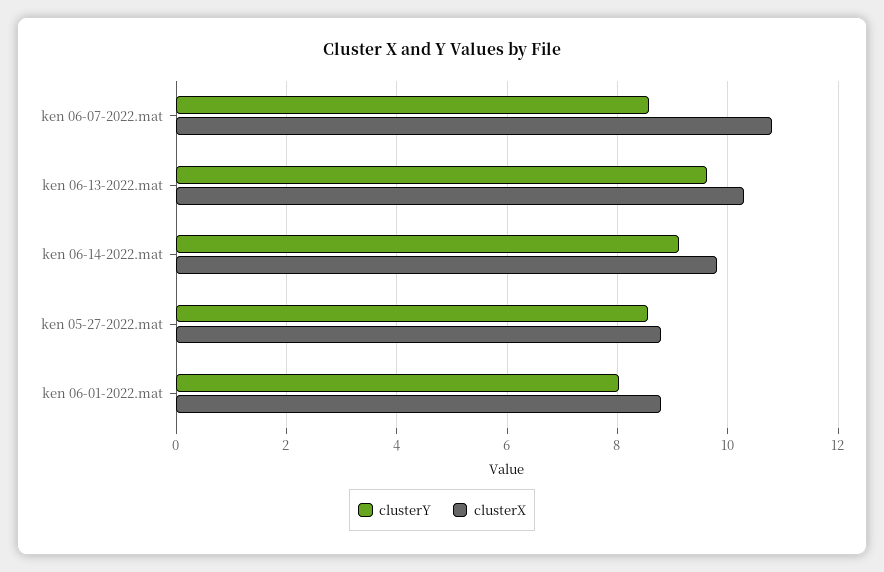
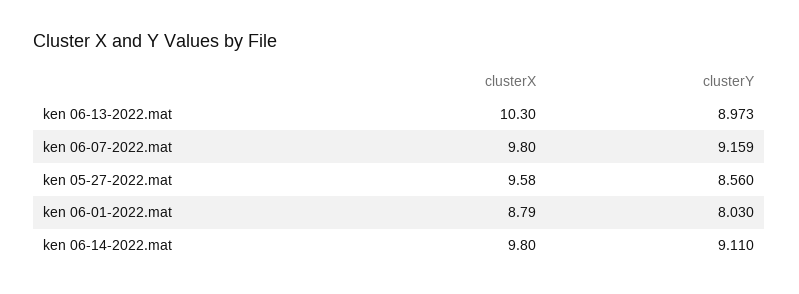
  {
    "clusterY": {
-     "ken 06-07-2022.mat": 8.6,
+     "ken 06-07-2022.mat": 9.159,
-     "ken 06-13-2022.mat": 9.6,
+     "ken 06-13-2022.mat": 8.973,
      "ken 06-14-2022.mat": 9.11,
      "ken 05-27-2022.mat": 8.56,
      "ken 06-01-2022.mat": 8.03
    },
    "clusterX": {
-     "ken 06-07-2022.mat": 10.8,
+     "ken 06-07-2022.mat": 9.8,
      "ken 06-13-2022.mat": 10.3,
      "ken 06-14-2022.mat": 9.8,
-     "ken 05-27-2022.mat": 8.8,
+     "ken 05-27-2022.mat": 9.58,
      "ken 06-01-2022.mat": 8.79
    }
  }

